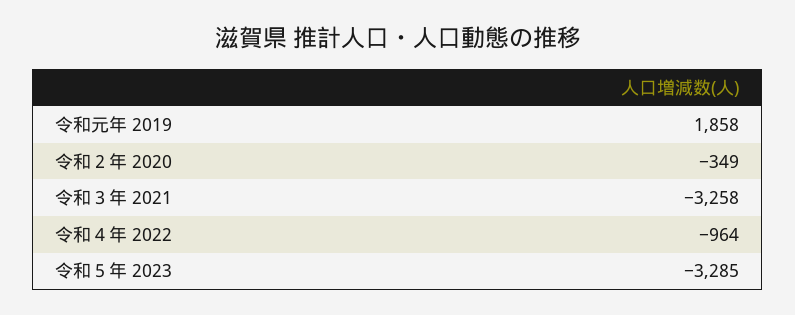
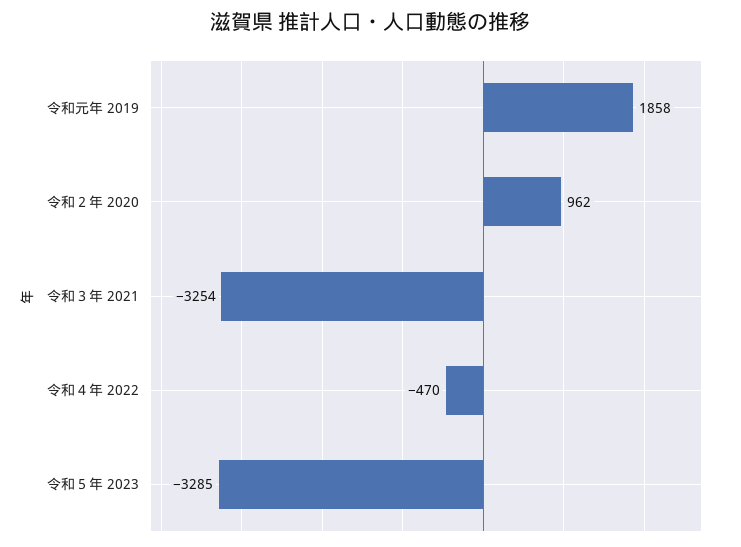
  {
    "令和元年 2019": 1858,
-   "令和２年 2020": -349,
+   "令和２年 2020": 962,
-   "令和３年 2021": -3258,
+   "令和３年 2021": -3254,
-   "令和４年 2022": -964,
+   "令和４年 2022": -470,
    "令和５年 2023": -3285
  }

